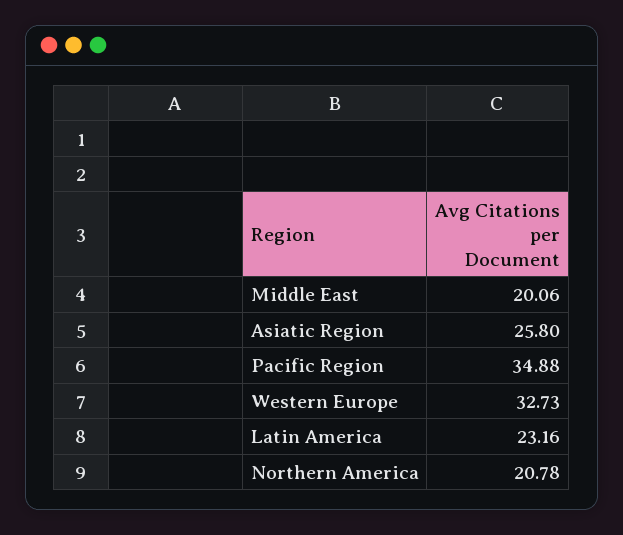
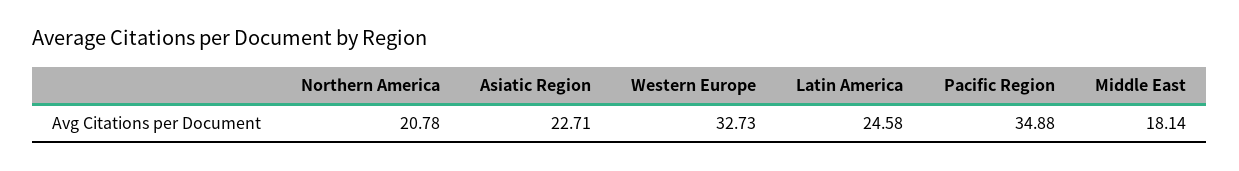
  {
-   "Middle East": 20.06,
+   "Middle East": 18.14,
-   "Asiatic Region": 25.8,
+   "Asiatic Region": 22.71,
    "Pacific Region": 34.88,
    "Western Europe": 32.73,
-   "Latin America": 23.16,
+   "Latin America": 24.58,
    "Northern America": 20.78
  }

